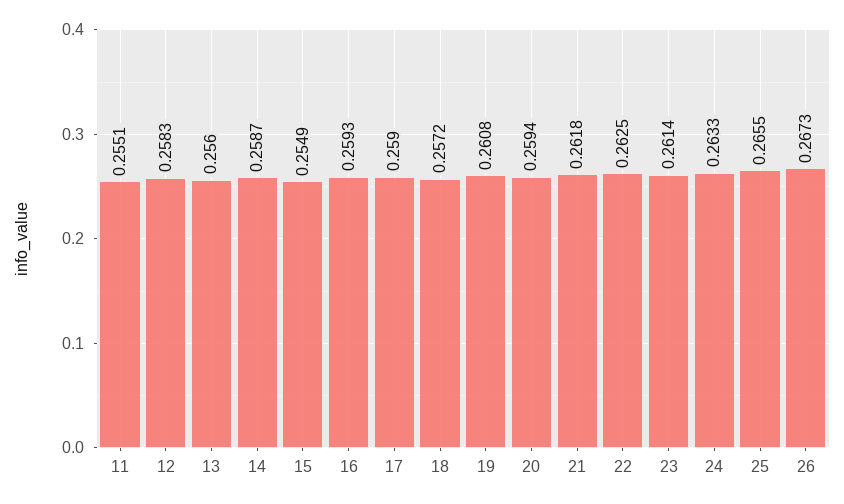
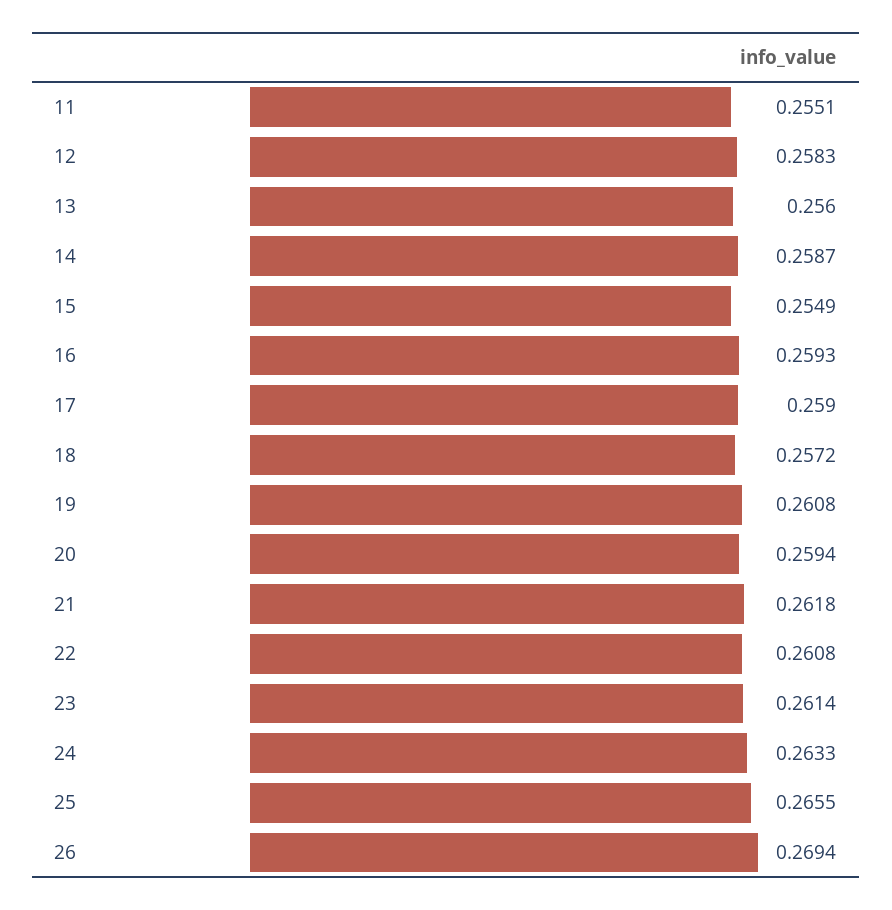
  {
    "11": 0.2551,
    "12": 0.2583,
    "13": 0.256,
    "14": 0.2587,
    "15": 0.2549,
    "16": 0.2593,
    "17": 0.259,
    "18": 0.2572,
    "19": 0.2608,
    "20": 0.2594,
    "21": 0.2618,
-   "22": 0.2625,
+   "22": 0.2608,
    "23": 0.2614,
    "24": 0.2633,
    "25": 0.2655,
-   "26": 0.2673
+   "26": 0.2694
  }

